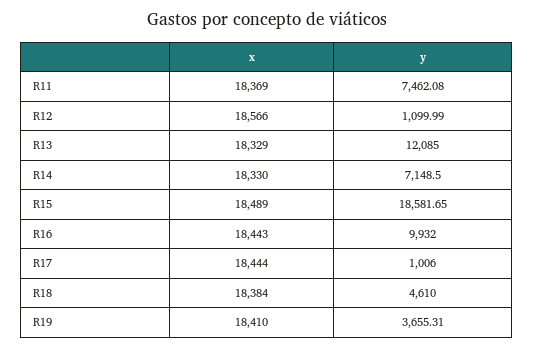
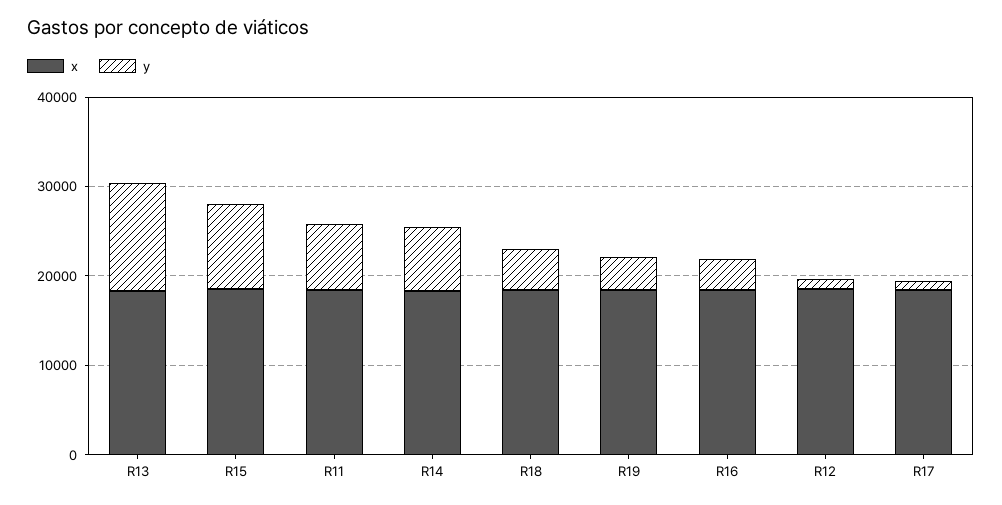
  {
    "x": {
      "R11": 18369,
      "R12": 18566,
      "R13": 18329,
      "R14": 18330,
      "R15": 18489,
      "R16": 18443,
      "R17": 18444,
      "R18": 18384,
      "R19": 18410
    },
    "y": {
      "R11": 7462.08,
      "R12": 1099.99,
      "R13": 12085,
      "R14": 7148.5,
-     "R15": 18581.65,
+     "R15": 10000,
-     "R16": 9932,
+     "R16": 4000,
      "R17": 1006,
      "R18": 4610,
      "R19": 3655.31
    }
  }

